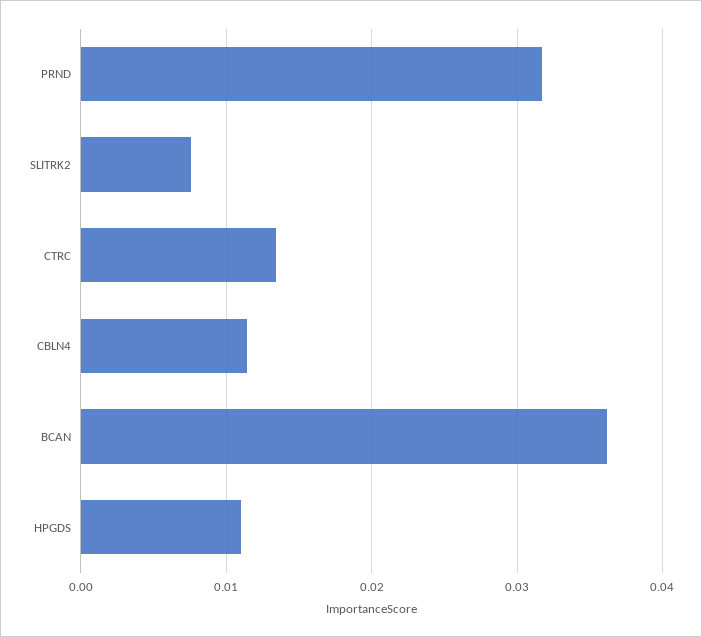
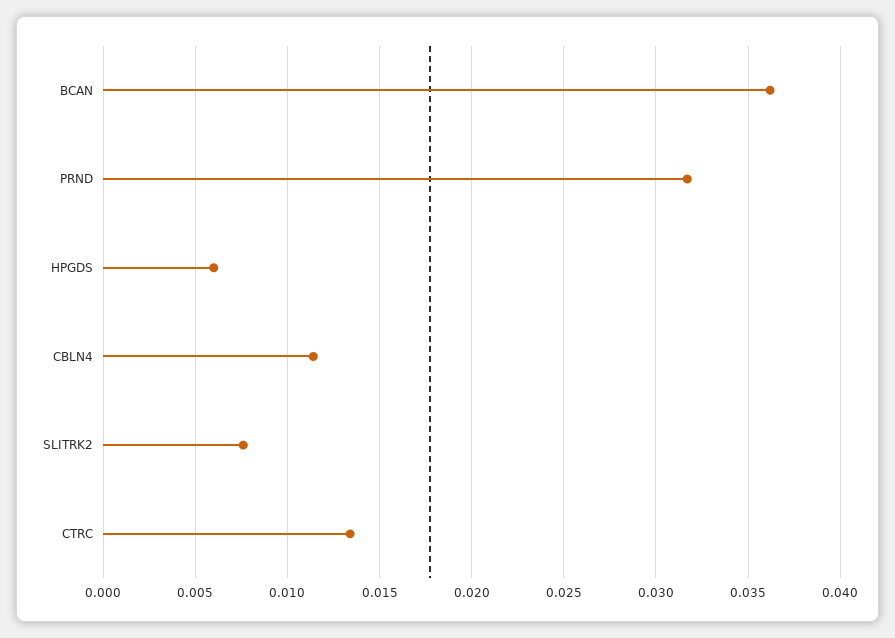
  {
    "PRND": 0.0315,
    "SLITRK2": 0.0075,
    "CTRC": 0.0135,
    "CBLN4": 0.0115,
    "BCAN": 0.036,
-   "HPGDS": 0.011
+   "HPGDS": 0.006
  }

